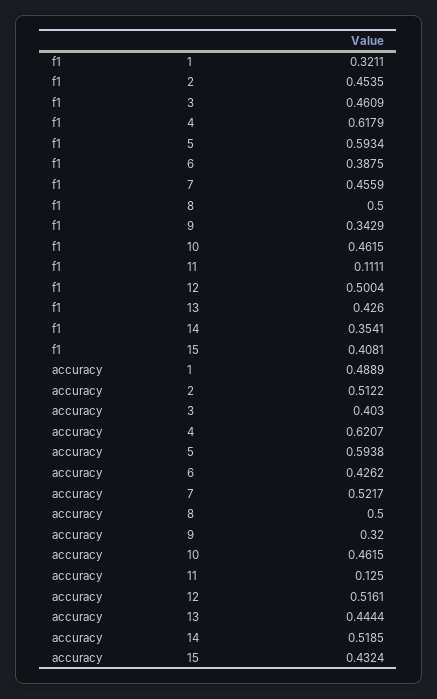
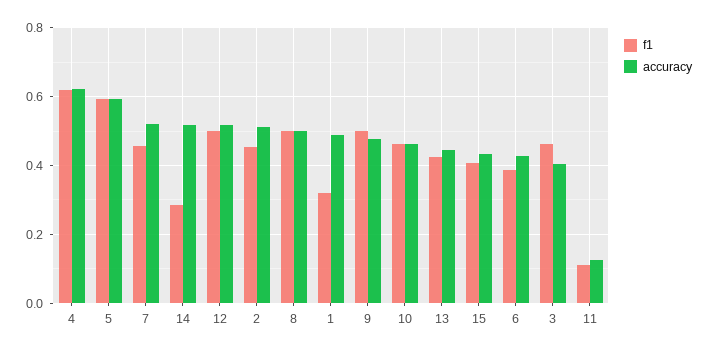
  {
    "f1": {
      "1": 0.3211,
      "2": 0.4535,
      "3": 0.4609,
      "4": 0.6179,
      "5": 0.5934,
      "6": 0.3875,
      "7": 0.4559,
      "8": 0.5,
-     "9": 0.3429,
+     "9": 0.5,
      "10": 0.4615,
      "11": 0.1111,
      "12": 0.5004,
      "13": 0.426,
-     "14": 0.3541,
+     "14": 0.28,
      "15": 0.4081
    },
    "accuracy": {
      "1": 0.4889,
      "2": 0.5122,
      "3": 0.403,
      "4": 0.6207,
      "5": 0.5938,
      "6": 0.4262,
      "7": 0.5217,
      "8": 0.5,
-     "9": 0.32,
+     "9": 0.48,
      "10": 0.4615,
      "11": 0.125,
      "12": 0.5161,
      "13": 0.4444,
      "14": 0.5185,
      "15": 0.4324
    }
  }

